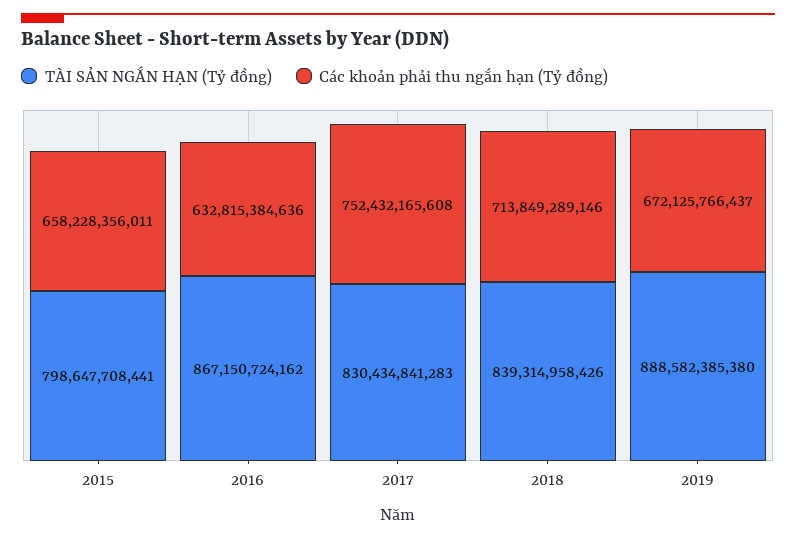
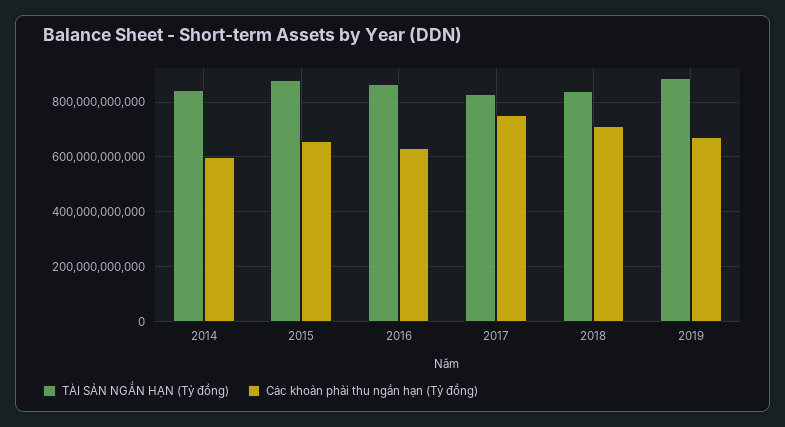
  {
    "TÀI SẢN NGẮN HẠN (Tỷ đồng)": {
-     "2015": 798647708441,
+     "2015": 875000000000,
      "2016": 867150724162,
      "2017": 830434841283,
      "2018": 839314958426,
-     "2019": 888582385380
+     "2019": 888582385380,
+     "2014": 850000000000
    },
    "Các khoản phải thu ngắn hạn (Tỷ đồng)": {
      "2015": 658228356011,
      "2016": 632815384636,
      "2017": 752432165608,
      "2018": 713849289146,
-     "2019": 672125766437
+     "2019": 672125766437,
+     "2014": 600000000000
    }
  }

